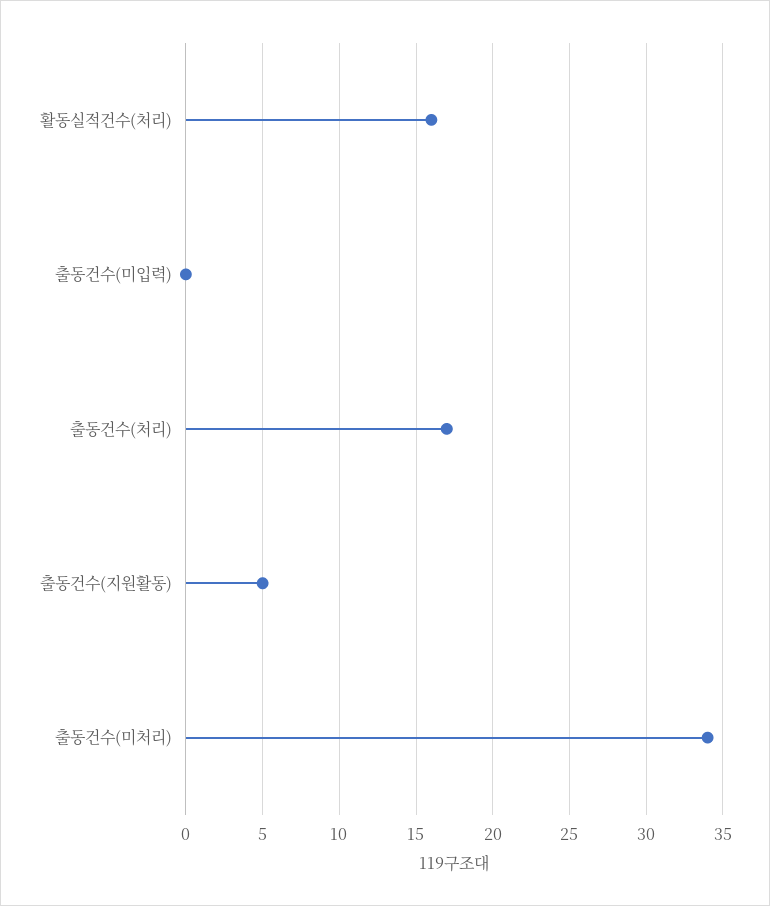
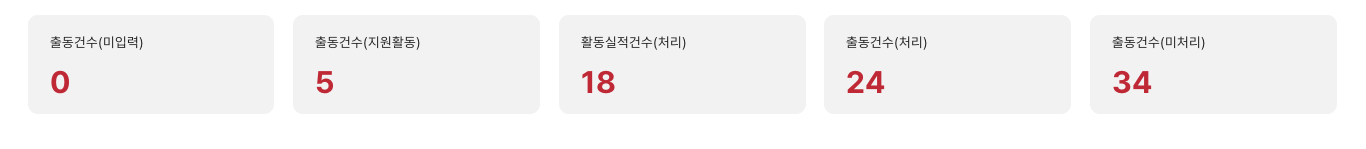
  {
-   "활동실적건수(처리)": 16,
+   "활동실적건수(처리)": 18,
    "출동건수(미입력)": 0,
-   "출동건수(처리)": 17,
+   "출동건수(처리)": 24,
    "출동건수(지원활동)": 5,
    "출동건수(미처리)": 34
  }

